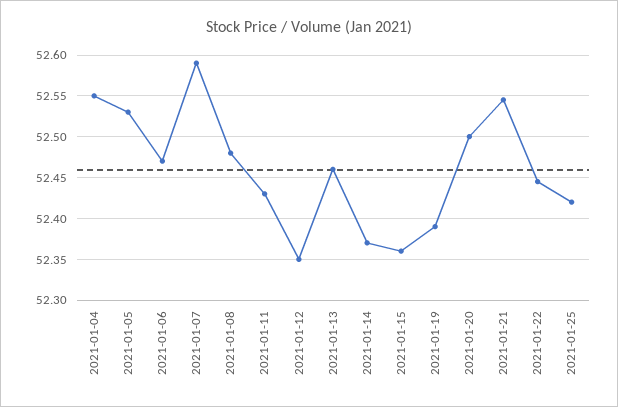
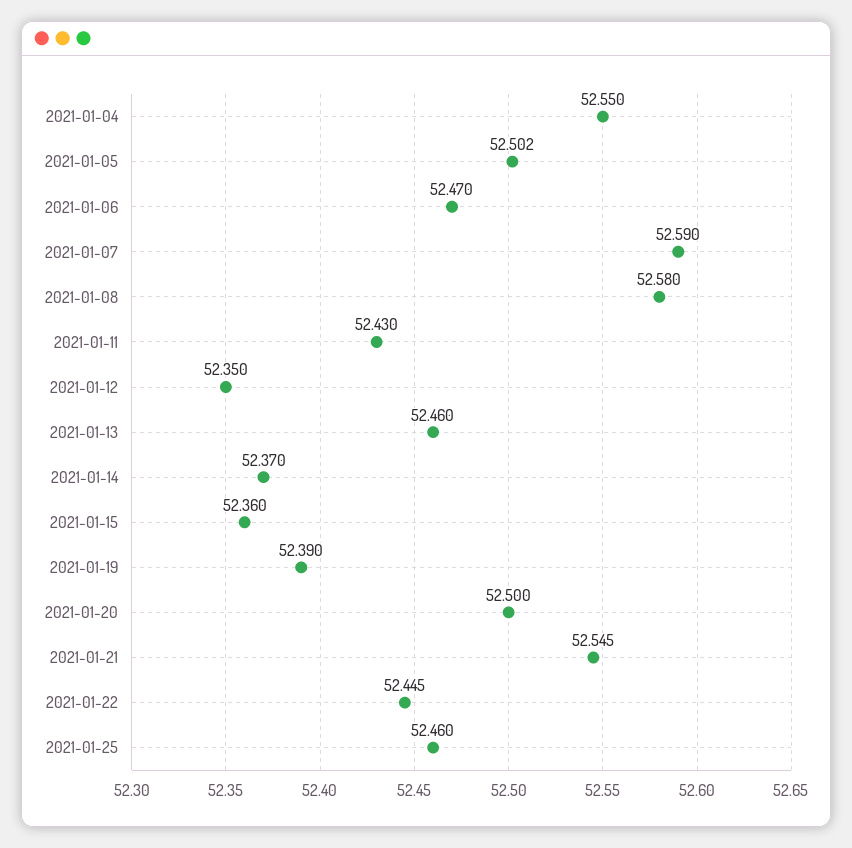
  {
    "2021-01-04": 52.55,
-   "2021-01-05": 52.53,
+   "2021-01-05": 52.502,
    "2021-01-06": 52.47,
    "2021-01-07": 52.59,
-   "2021-01-08": 52.48,
+   "2021-01-08": 52.58,
    "2021-01-11": 52.43,
    "2021-01-12": 52.35,
    "2021-01-13": 52.46,
    "2021-01-14": 52.37,
    "2021-01-15": 52.36,
    "2021-01-19": 52.39,
    "2021-01-20": 52.5,
    "2021-01-21": 52.545,
    "2021-01-22": 52.445,
-   "2021-01-25": 52.42
+   "2021-01-25": 52.46
  }

